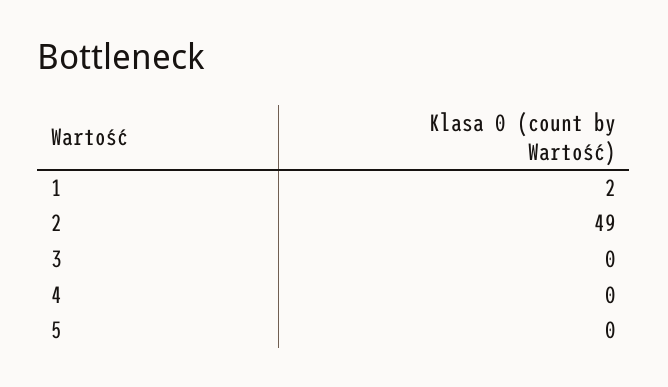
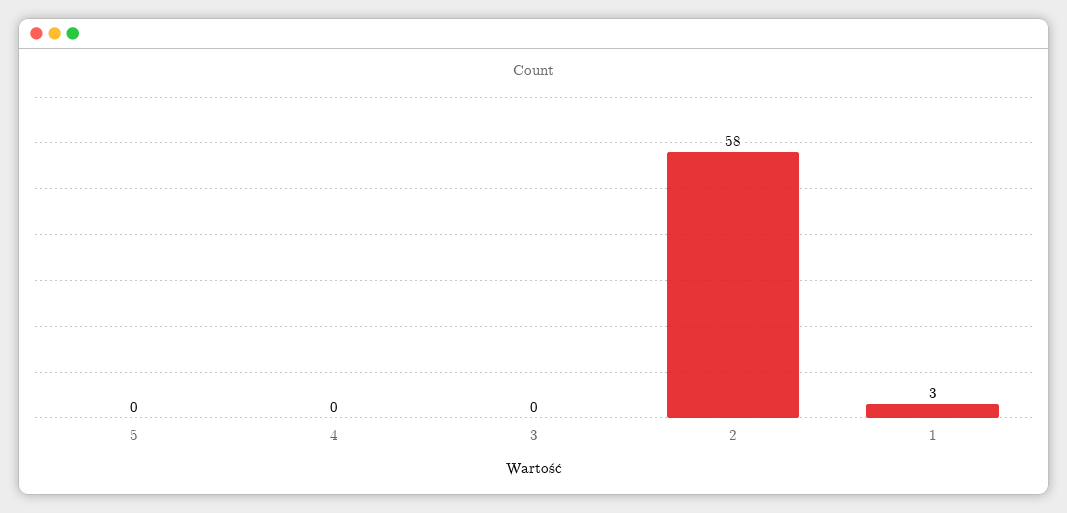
  {
-   "1": 2,
+   "1": 3,
-   "2": 49,
+   "2": 58,
    "3": 0,
    "4": 0,
    "5": 0
  }

